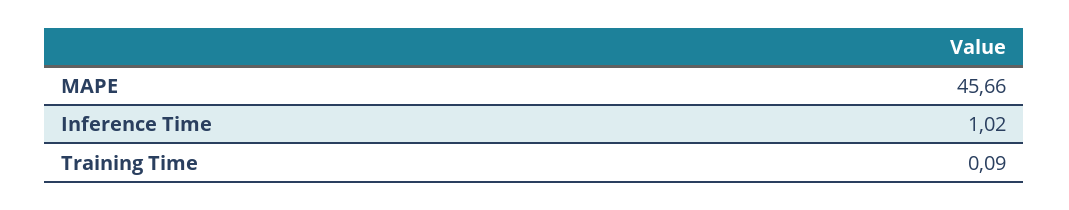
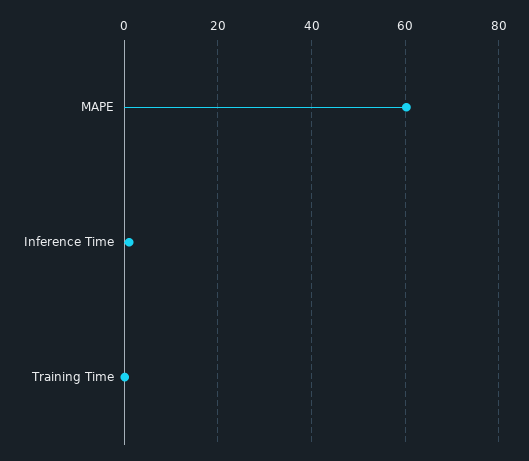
  {
-   "MAPE": 45.66,
+   "MAPE": 60,
    "Inference Time": 1.02,
    "Training Time": 0.09
  }

